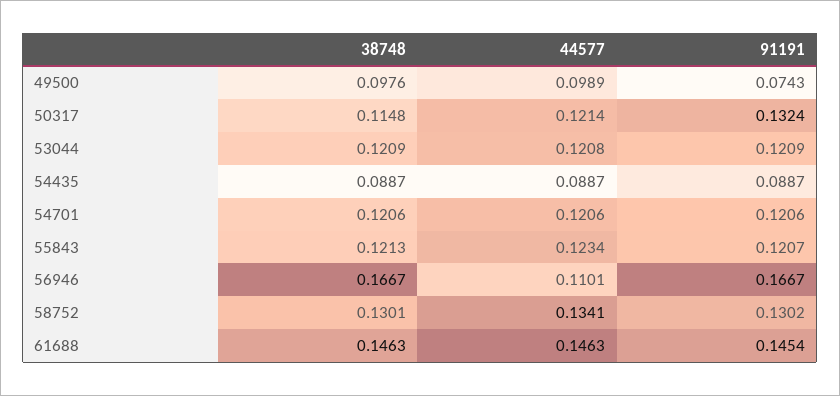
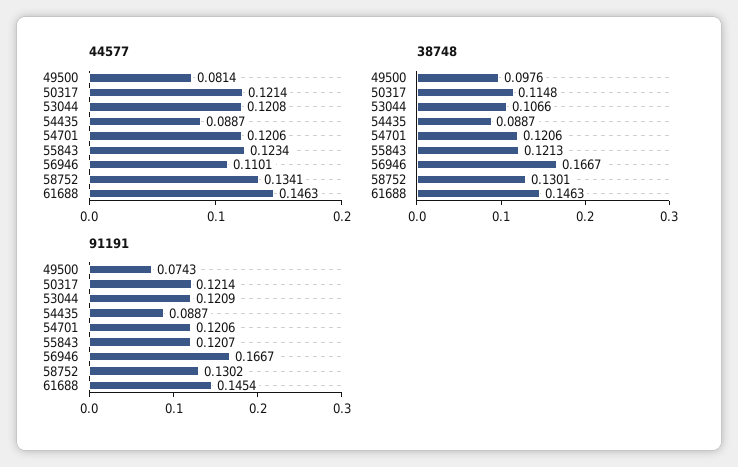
  {
    "38748": {
      "49500": 0.0976,
      "50317": 0.1148,
-     "53044": 0.1209,
+     "53044": 0.1066,
      "54435": 0.0887,
      "54701": 0.1206,
      "55843": 0.1213,
      "56946": 0.1667,
      "58752": 0.1301,
      "61688": 0.1463
    },
    "44577": {
-     "49500": 0.0989,
+     "49500": 0.0814,
      "50317": 0.1214,
      "53044": 0.1208,
      "54435": 0.0887,
      "54701": 0.1206,
      "55843": 0.1234,
      "56946": 0.1101,
      "58752": 0.1341,
      "61688": 0.1463
    },
    "91191": {
      "49500": 0.0743,
-     "50317": 0.1324,
+     "50317": 0.1214,
      "53044": 0.1209,
      "54435": 0.0887,
      "54701": 0.1206,
      "55843": 0.1207,
      "56946": 0.1667,
      "58752": 0.1302,
      "61688": 0.1454
    }
  }

